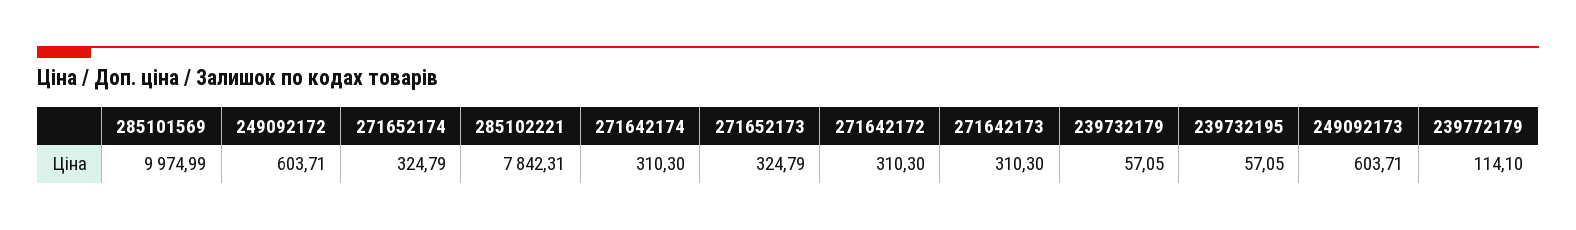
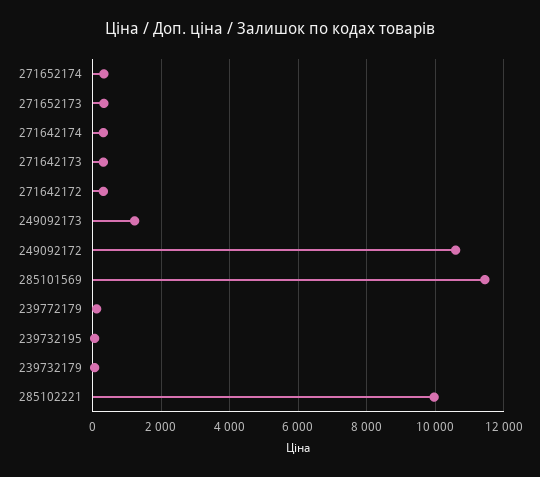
  {
-   "285101569": 9974.99,
+   "285101569": 11400,
-   "249092172": 603.71,
+   "249092172": 10600,
    "271652174": 324.79,
-   "285102221": 7842.31,
+   "285102221": 10000,
    "271642174": 310.3,
    "271652173": 324.79,
    "271642172": 310.3,
    "271642173": 310.3,
    "239732179": 57.05,
    "239732195": 57.05,
-   "249092173": 603.71,
+   "249092173": 1200,
    "239772179": 114.1
  }

